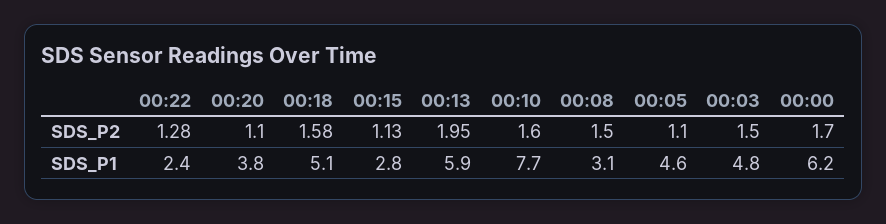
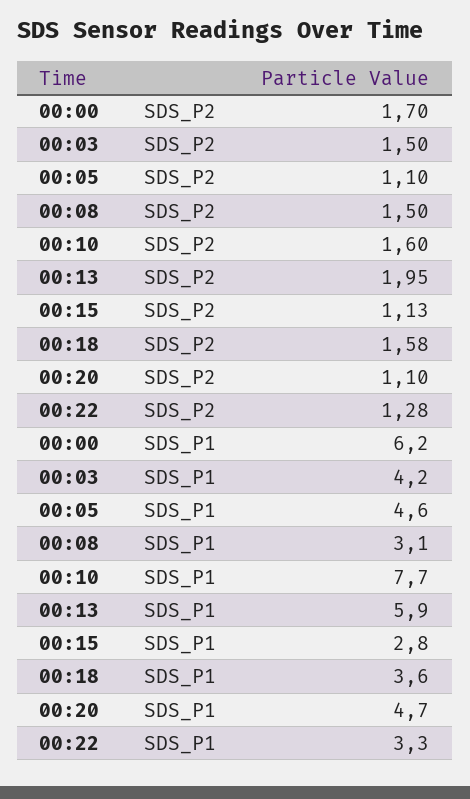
  {
    "00:22": {
      "SDS_P2": 1.28,
-     "SDS_P1": 2.4
+     "SDS_P1": 3.3
    },
    "00:20": {
      "SDS_P2": 1.1,
-     "SDS_P1": 3.8
+     "SDS_P1": 4.7
    },
    "00:18": {
      "SDS_P2": 1.58,
-     "SDS_P1": 5.1
+     "SDS_P1": 3.6
    },
    "00:15": {
      "SDS_P2": 1.13,
      "SDS_P1": 2.8
    },
    "00:13": {
      "SDS_P2": 1.95,
      "SDS_P1": 5.9
    },
    "00:10": {
      "SDS_P2": 1.6,
      "SDS_P1": 7.7
    },
    "00:08": {
      "SDS_P2": 1.5,
      "SDS_P1": 3.1
    },
    "00:05": {
      "SDS_P2": 1.1,
      "SDS_P1": 4.6
    },
    "00:03": {
      "SDS_P2": 1.5,
-     "SDS_P1": 4.8
+     "SDS_P1": 4.2
    },
    "00:00": {
      "SDS_P2": 1.7,
      "SDS_P1": 6.2
    }
  }

